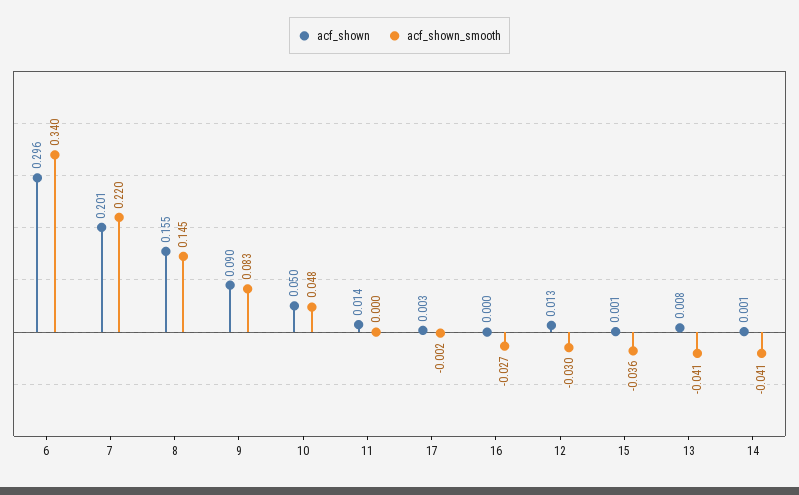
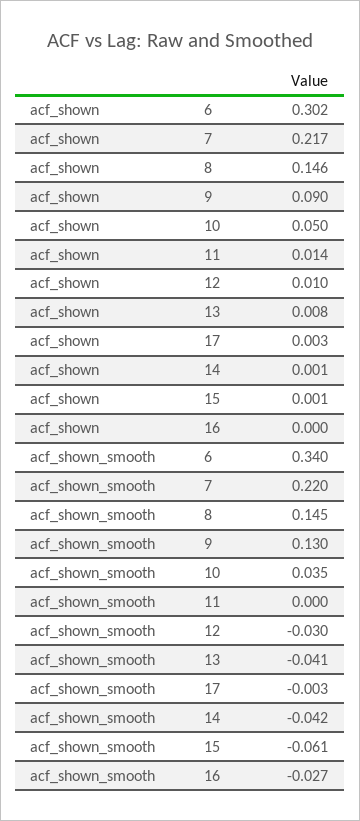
  {
    "acf_shown": {
-     "6": 0.296,
+     "6": 0.302,
-     "7": 0.201,
+     "7": 0.217,
-     "8": 0.155,
+     "8": 0.146,
      "9": 0.09,
      "10": 0.05,
      "11": 0.014,
      "17": 0.003,
      "16": 0,
-     "12": 0.013,
+     "12": 0.01,
      "15": 0.001,
      "13": 0.008,
      "14": 0.001
    },
    "acf_shown_smooth": {
      "6": 0.34,
      "7": 0.22,
      "8": 0.145,
-     "9": 0.083,
+     "9": 0.13,
-     "10": 0.048,
+     "10": 0.035,
      "11": 0,
-     "17": -0.002,
+     "17": -0.003,
      "16": -0.027,
      "12": -0.03,
-     "15": -0.036,
+     "15": -0.061,
      "13": -0.041,
-     "14": -0.041
+     "14": -0.042
    }
  }

